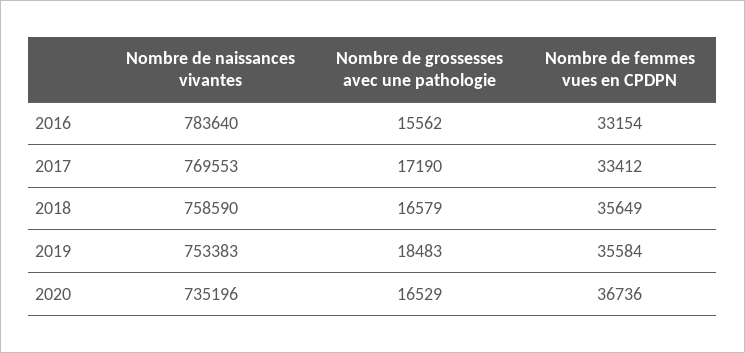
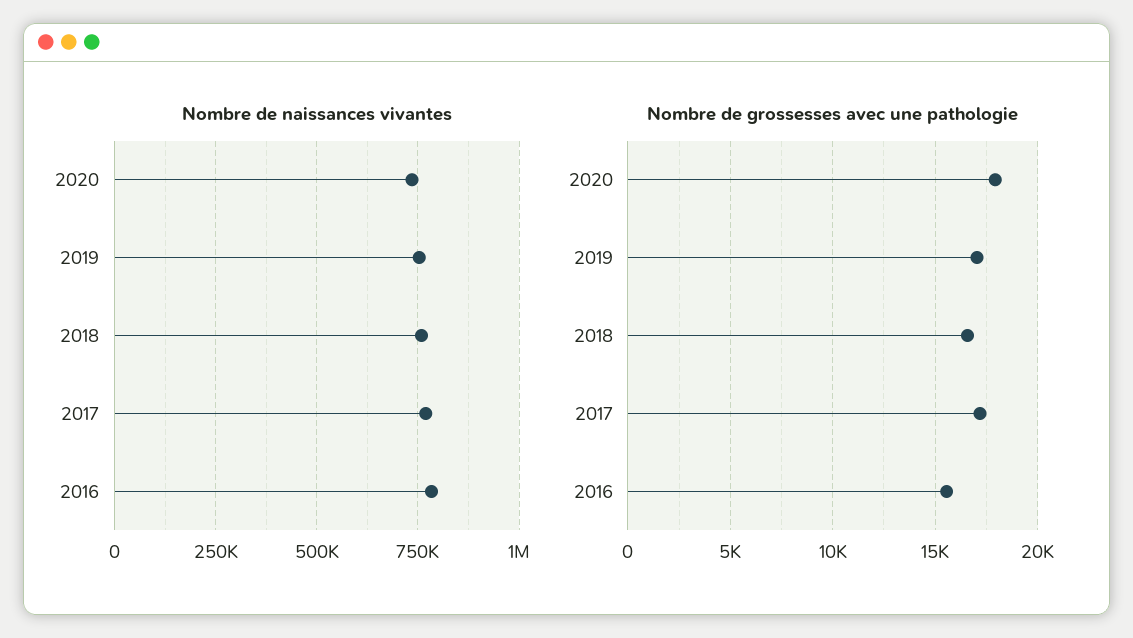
  {
    "Nombre de naissances vivantes": {
      "2016": 783640,
      "2017": 769553,
      "2018": 758590,
      "2019": 753383,
      "2020": 735196
    },
    "Nombre de grossesses avec une pathologie": {
      "2016": 15562,
      "2017": 17190,
      "2018": 16579,
-     "2019": 18483,
+     "2019": 17000,
-     "2020": 16529
+     "2020": 18000
-   },
+   }
-   "Nombre de femmes vues en CPDPN": {
-     "2016": 33154,
-     "2017": 33412,
-     "2018": 35649,
-     "2019": 35584,
-     "2020": 36736
-   }
  }

